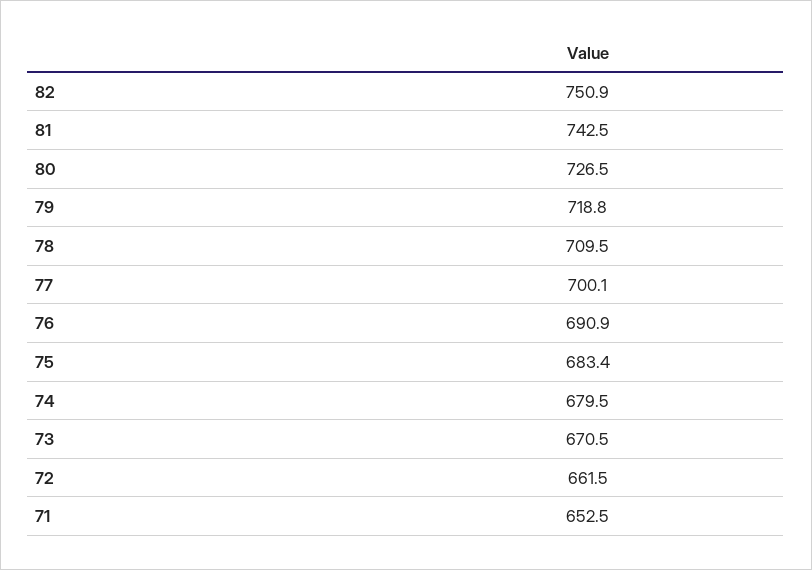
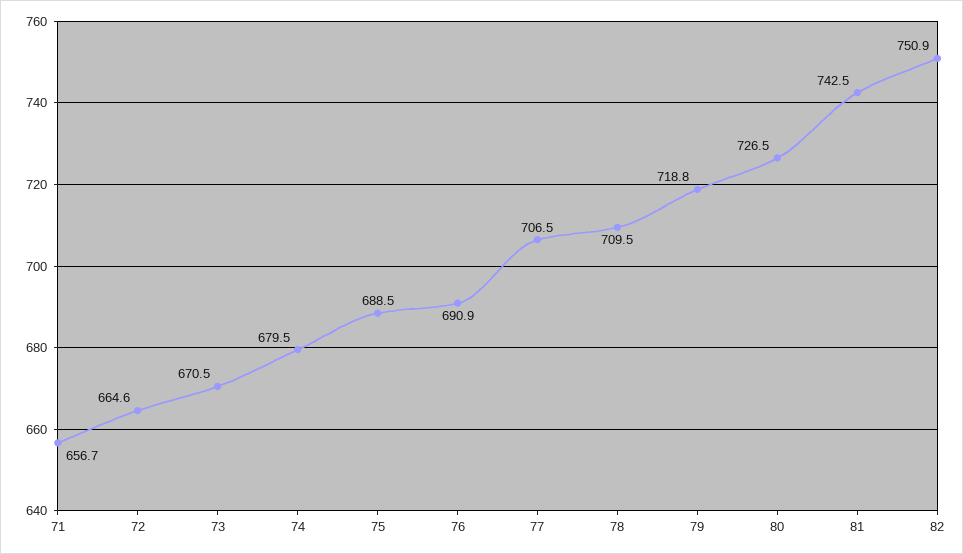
  {
    "82": 750.9,
    "81": 742.5,
    "80": 726.5,
    "79": 718.8,
    "78": 709.5,
-   "77": 700.1,
+   "77": 706.5,
    "76": 690.9,
-   "75": 683.4,
+   "75": 688.5,
    "74": 679.5,
    "73": 670.5,
-   "72": 661.5,
+   "72": 664.6,
-   "71": 652.5
+   "71": 656.7
  }

